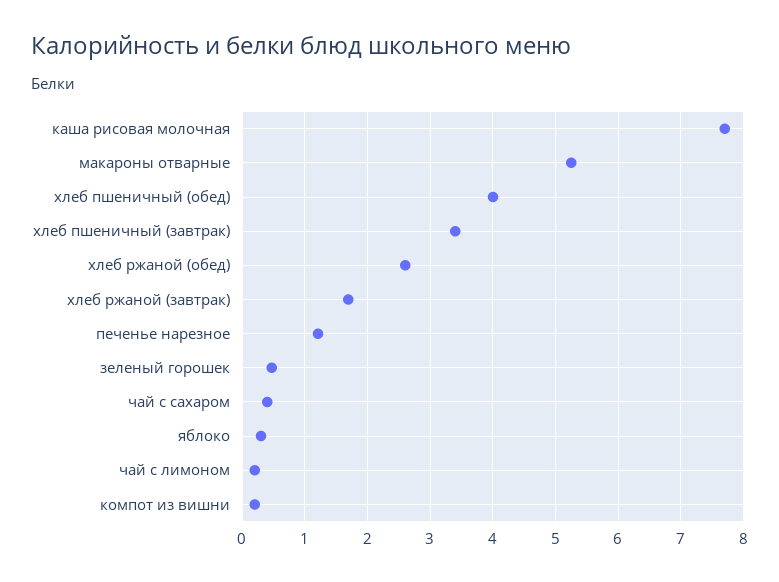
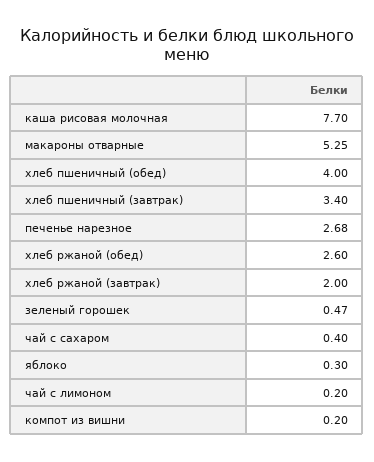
  {
    "каша рисовая молочная": 7.7,
    "макароны отварные": 5.25,
    "хлеб пшеничный (обед)": 4,
    "хлеб пшеничный (завтрак)": 3.4,
    "хлеб ржаной (обед)": 2.6,
-   "хлеб ржаной (завтрак)": 1.7,
+   "хлеб ржаной (завтрак)": 2,
-   "печенье нарезное": 1.2,
+   "печенье нарезное": 2.68,
    "зеленый горошек": 0.47,
    "чай с сахаром": 0.4,
    "яблоко": 0.3,
    "чай с лимоном": 0.2,
    "компот из вишни": 0.2
  }

